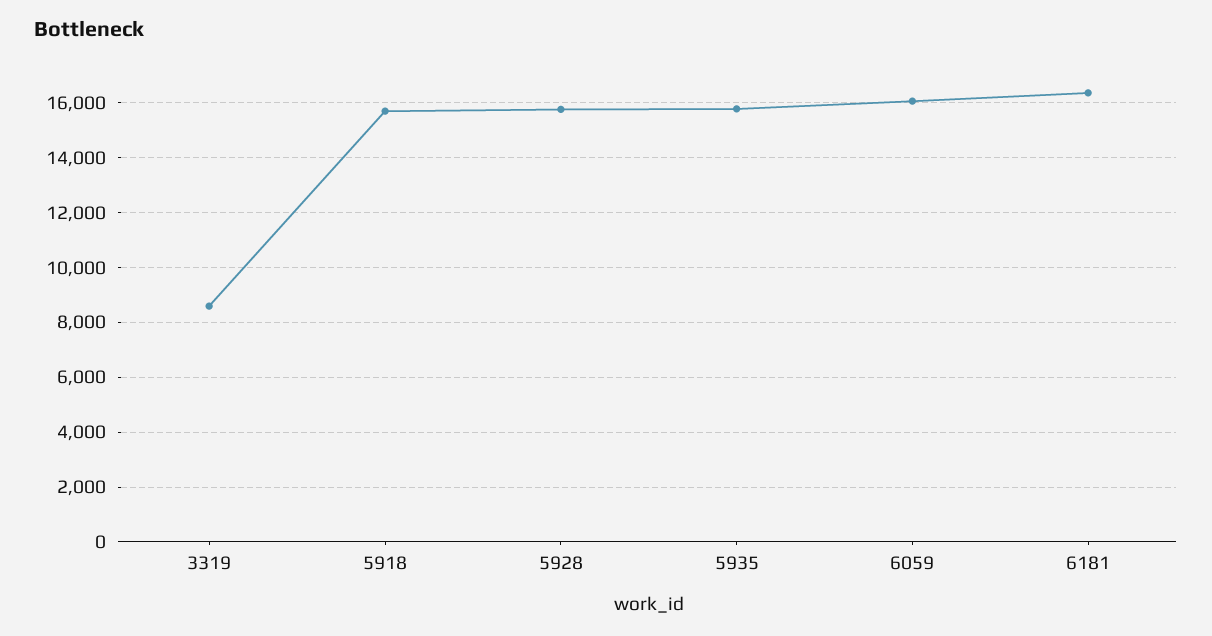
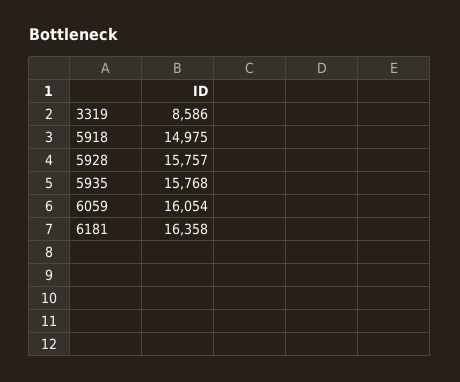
  {
    "3319": 8586,
-   "5918": 15750,
+   "5918": 14975,
    "5928": 15757,
    "5935": 15768,
    "6059": 16054,
    "6181": 16358
  }

